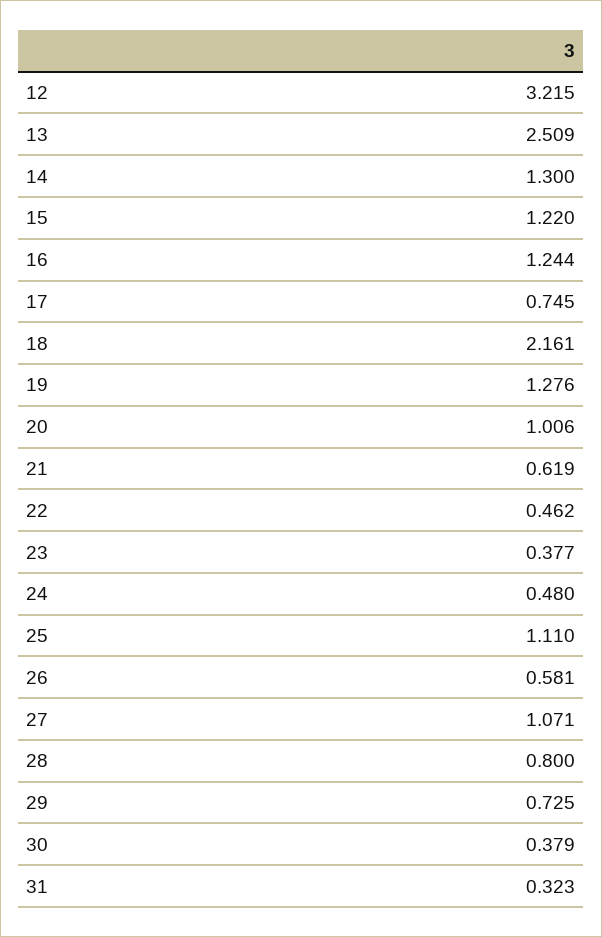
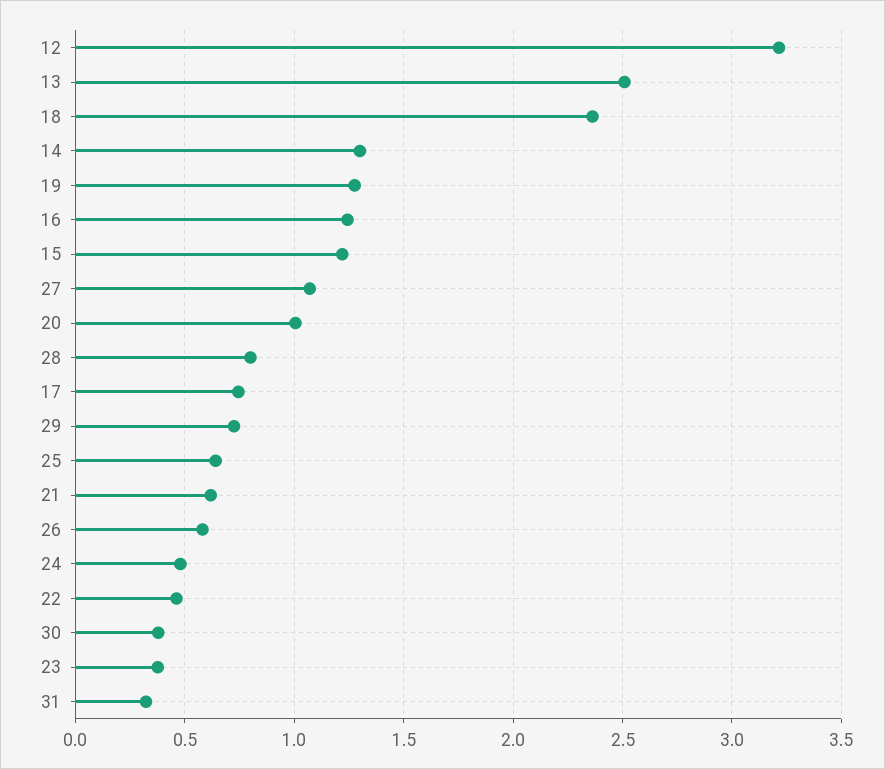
  {
    "12": 3.215,
    "13": 2.509,
    "14": 1.3,
    "15": 1.22,
    "16": 1.244,
    "17": 0.745,
-   "18": 2.161,
+   "18": 2.35,
    "19": 1.276,
    "20": 1.006,
    "21": 0.619,
    "22": 0.462,
    "23": 0.377,
    "24": 0.48,
-   "25": 1.11,
+   "25": 0.65,
    "26": 0.581,
    "27": 1.071,
    "28": 0.8,
    "29": 0.725,
    "30": 0.379,
    "31": 0.323
  }

